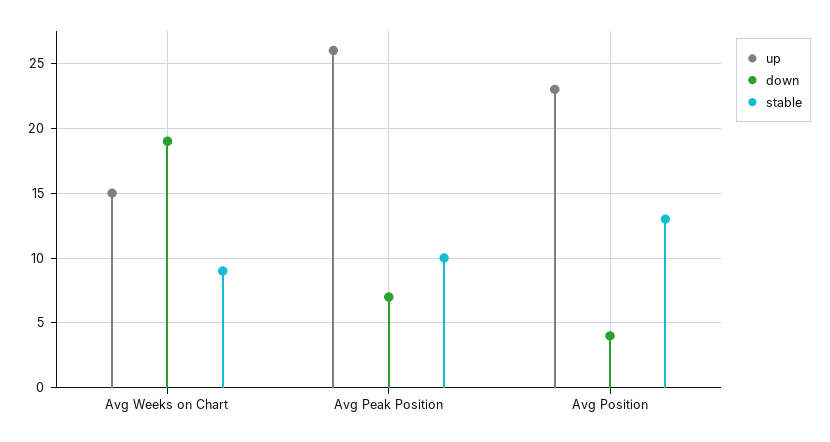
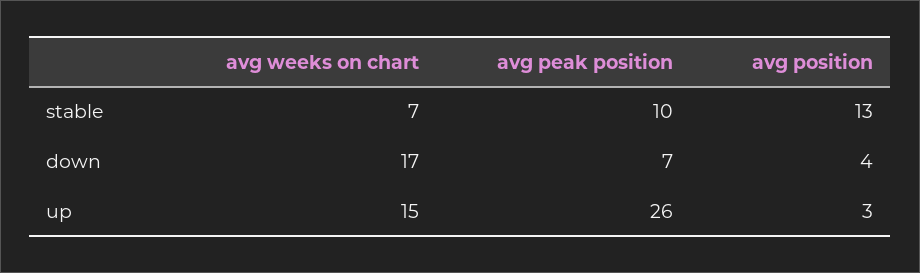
  {
    "up": {
      "Avg Weeks on Chart": 15,
      "Avg Peak Position": 26,
-     "Avg Position": 23
+     "Avg Position": 3
    },
    "down": {
-     "Avg Weeks on Chart": 19,
+     "Avg Weeks on Chart": 17,
      "Avg Peak Position": 7,
      "Avg Position": 4
    },
    "stable": {
-     "Avg Weeks on Chart": 9,
+     "Avg Weeks on Chart": 7,
      "Avg Peak Position": 10,
      "Avg Position": 13
    }
  }

